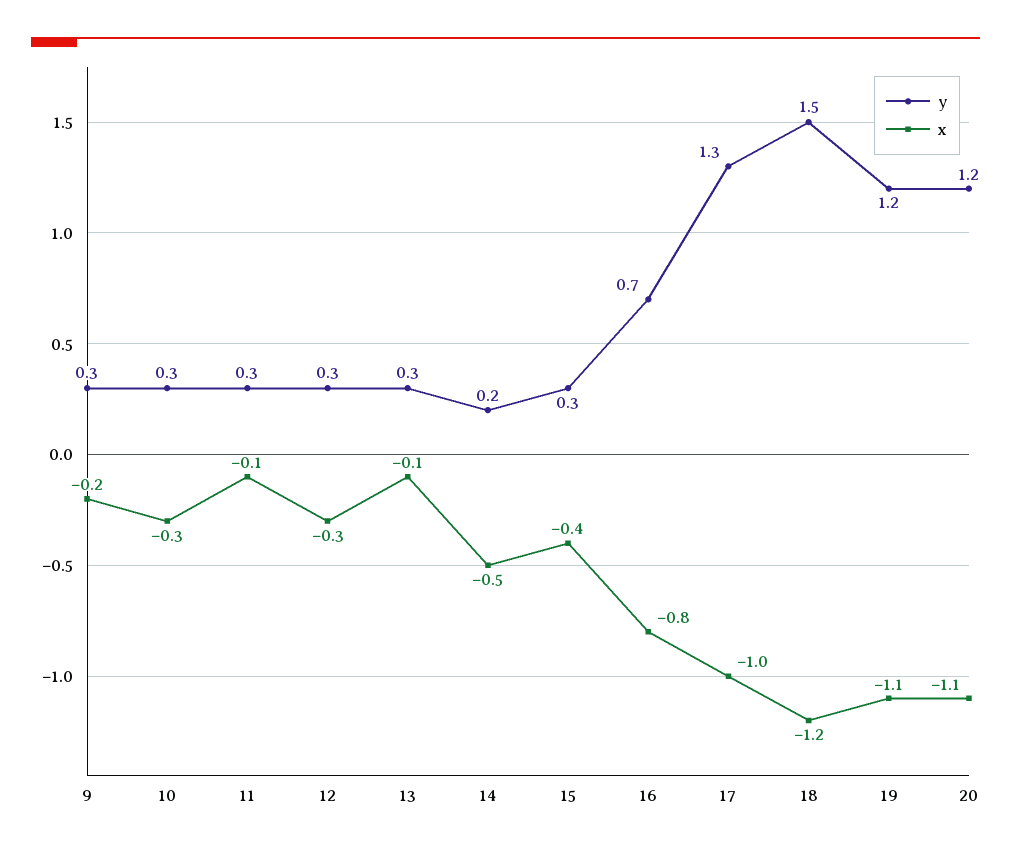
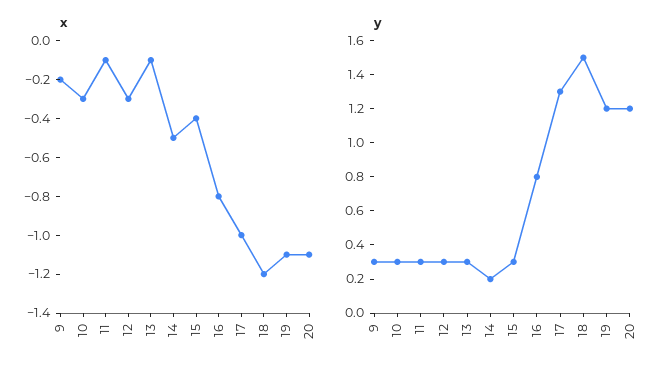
  {
    "y": {
      "9": 0.3,
      "10": 0.3,
      "11": 0.3,
      "12": 0.3,
      "13": 0.3,
      "14": 0.2,
      "15": 0.3,
-     "16": 0.7,
+     "16": 0.8,
      "17": 1.3,
      "18": 1.5,
      "19": 1.2,
      "20": 1.2
    },
    "x": {
      "9": -0.2,
      "10": -0.3,
      "11": -0.1,
      "12": -0.3,
      "13": -0.1,
      "14": -0.5,
      "15": -0.4,
      "16": -0.8,
      "17": -1,
      "18": -1.2,
      "19": -1.1,
      "20": -1.1
    }
  }

